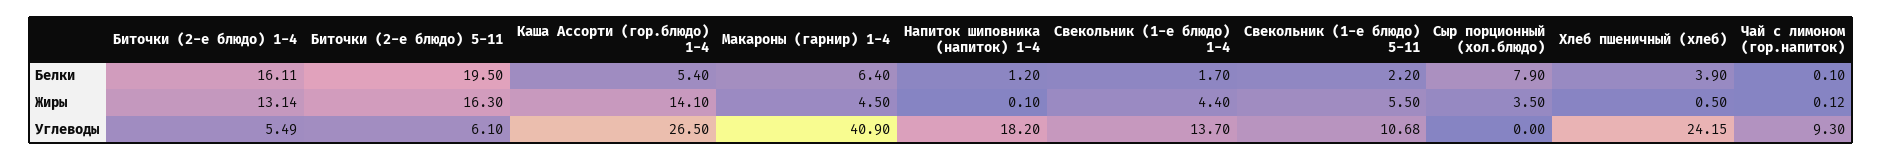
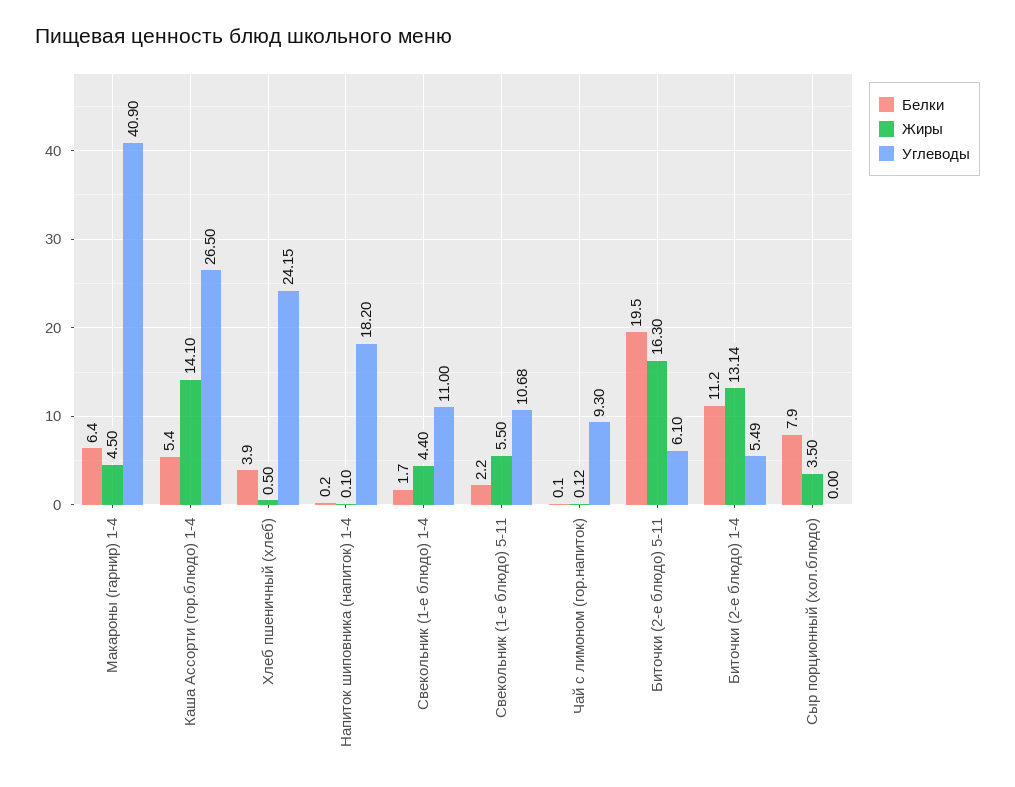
  {
    "Белки": {
-     "Биточки (2-е блюдо) 1-4": 16.11,
+     "Биточки (2-е блюдо) 1-4": 11.2,
      "Биточки (2-е блюдо) 5-11": 19.5,
      "Каша Ассорти (гор.блюдо) 1-4": 5.4,
      "Макароны (гарнир) 1-4": 6.4,
-     "Напиток шиповника (напиток) 1-4": 1.2,
+     "Напиток шиповника (напиток) 1-4": 0.2,
      "Свекольник (1-е блюдо) 1-4": 1.7,
      "Свекольник (1-е блюдо) 5-11": 2.2,
      "Сыр порционный (хол.блюдо)": 7.9,
      "Хлеб пшеничный (хлеб)": 3.9,
      "Чай с лимоном (гор.напиток)": 0.1
    },
    "Жиры": {
      "Биточки (2-е блюдо) 1-4": 13.14,
      "Биточки (2-е блюдо) 5-11": 16.3,
      "Каша Ассорти (гор.блюдо) 1-4": 14.1,
      "Макароны (гарнир) 1-4": 4.5,
      "Напиток шиповника (напиток) 1-4": 0.1,
      "Свекольник (1-е блюдо) 1-4": 4.4,
      "Свекольник (1-е блюдо) 5-11": 5.5,
      "Сыр порционный (хол.блюдо)": 3.5,
      "Хлеб пшеничный (хлеб)": 0.5,
      "Чай с лимоном (гор.напиток)": 0.12
    },
    "Углеводы": {
      "Биточки (2-е блюдо) 1-4": 5.49,
      "Биточки (2-е блюдо) 5-11": 6.1,
      "Каша Ассорти (гор.блюдо) 1-4": 26.5,
      "Макароны (гарнир) 1-4": 40.9,
      "Напиток шиповника (напиток) 1-4": 18.2,
-     "Свекольник (1-е блюдо) 1-4": 13.7,
+     "Свекольник (1-е блюдо) 1-4": 11,
      "Свекольник (1-е блюдо) 5-11": 10.68,
      "Сыр порционный (хол.блюдо)": 0,
      "Хлеб пшеничный (хлеб)": 24.15,
      "Чай с лимоном (гор.напиток)": 9.3
    }
  }

